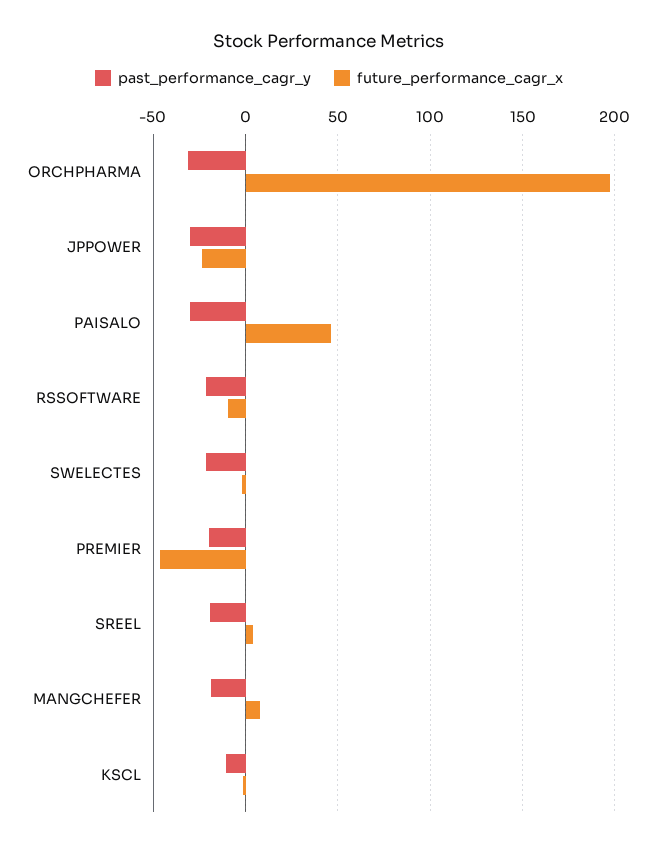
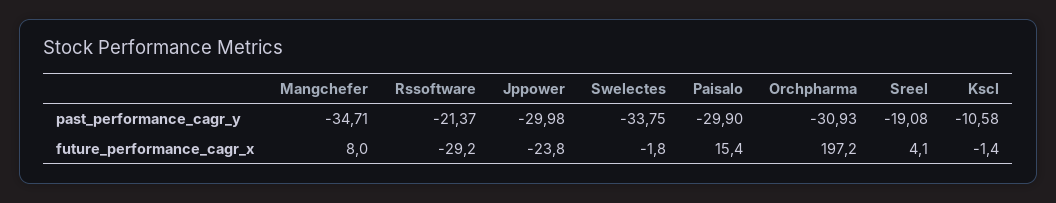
  {
    "past_performance_cagr_y": {
      "ORCHPHARMA": -30.93,
      "JPPOWER": -29.98,
      "PAISALO": -29.9,
      "RSSOFTWARE": -21.37,
-     "SWELECTES": -20,
+     "SWELECTES": -33.75,
-     "PREMIER": -20,
      "SREEL": -19.08,
-     "MANGCHEFER": -20,
+     "MANGCHEFER": -34.71,
      "KSCL": -10.58
    },
    "future_performance_cagr_x": {
      "ORCHPHARMA": 197.2,
      "JPPOWER": -23.8,
-     "PAISALO": 45,
+     "PAISALO": 15.4,
-     "RSSOFTWARE": -10,
+     "RSSOFTWARE": -29.2,
      "SWELECTES": -1.8,
-     "PREMIER": -45,
      "SREEL": 4.1,
      "MANGCHEFER": 8,
      "KSCL": -1.4
    }
  }

